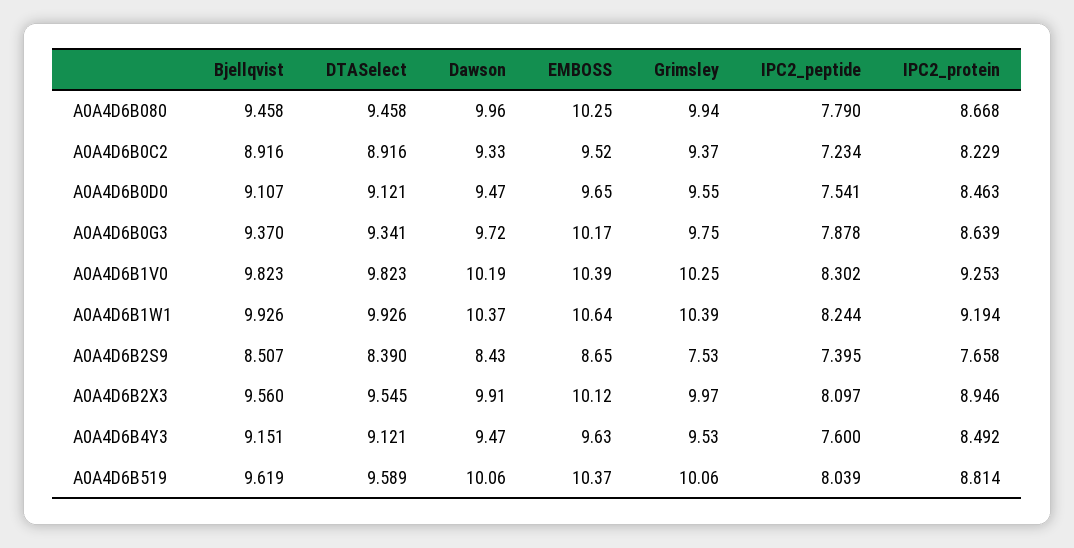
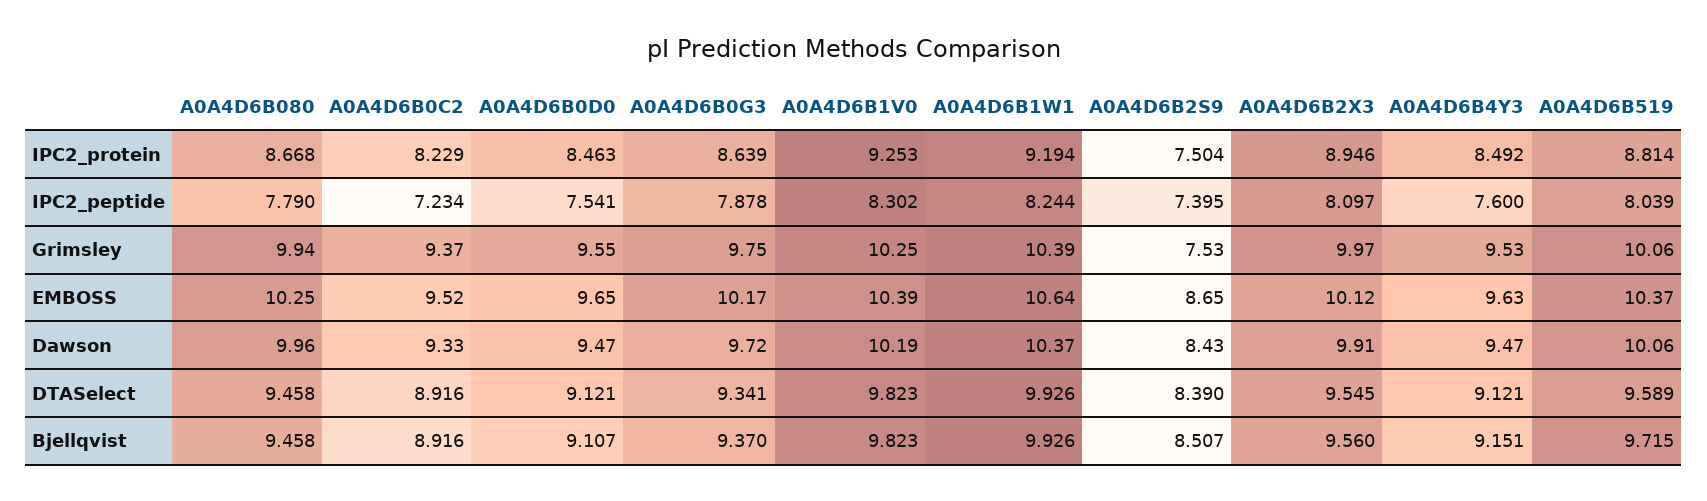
  {
    "Bjellqvist": {
      "A0A4D6B080": 9.458,
      "A0A4D6B0C2": 8.916,
      "A0A4D6B0D0": 9.107,
      "A0A4D6B0G3": 9.37,
      "A0A4D6B1V0": 9.823,
      "A0A4D6B1W1": 9.926,
      "A0A4D6B2S9": 8.507,
      "A0A4D6B2X3": 9.56,
      "A0A4D6B4Y3": 9.151,
-     "A0A4D6B519": 9.619
+     "A0A4D6B519": 9.715
    },
    "DTASelect": {
      "A0A4D6B080": 9.458,
      "A0A4D6B0C2": 8.916,
      "A0A4D6B0D0": 9.121,
      "A0A4D6B0G3": 9.341,
      "A0A4D6B1V0": 9.823,
      "A0A4D6B1W1": 9.926,
      "A0A4D6B2S9": 8.39,
      "A0A4D6B2X3": 9.545,
      "A0A4D6B4Y3": 9.121,
      "A0A4D6B519": 9.589
    },
    "Dawson": {
      "A0A4D6B080": 9.96,
      "A0A4D6B0C2": 9.33,
      "A0A4D6B0D0": 9.47,
      "A0A4D6B0G3": 9.72,
      "A0A4D6B1V0": 10.19,
      "A0A4D6B1W1": 10.37,
      "A0A4D6B2S9": 8.43,
      "A0A4D6B2X3": 9.91,
      "A0A4D6B4Y3": 9.47,
      "A0A4D6B519": 10.06
    },
    "EMBOSS": {
      "A0A4D6B080": 10.25,
      "A0A4D6B0C2": 9.52,
      "A0A4D6B0D0": 9.65,
      "A0A4D6B0G3": 10.17,
      "A0A4D6B1V0": 10.39,
      "A0A4D6B1W1": 10.64,
      "A0A4D6B2S9": 8.65,
      "A0A4D6B2X3": 10.12,
      "A0A4D6B4Y3": 9.63,
      "A0A4D6B519": 10.37
    },
    "Grimsley": {
      "A0A4D6B080": 9.94,
      "A0A4D6B0C2": 9.37,
      "A0A4D6B0D0": 9.55,
      "A0A4D6B0G3": 9.75,
      "A0A4D6B1V0": 10.25,
      "A0A4D6B1W1": 10.39,
      "A0A4D6B2S9": 7.53,
      "A0A4D6B2X3": 9.97,
      "A0A4D6B4Y3": 9.53,
      "A0A4D6B519": 10.06
    },
    "IPC2_peptide": {
      "A0A4D6B080": 7.79,
      "A0A4D6B0C2": 7.234,
      "A0A4D6B0D0": 7.541,
      "A0A4D6B0G3": 7.878,
      "A0A4D6B1V0": 8.302,
      "A0A4D6B1W1": 8.244,
      "A0A4D6B2S9": 7.395,
      "A0A4D6B2X3": 8.097,
      "A0A4D6B4Y3": 7.6,
      "A0A4D6B519": 8.039
    },
    "IPC2_protein": {
      "A0A4D6B080": 8.668,
      "A0A4D6B0C2": 8.229,
      "A0A4D6B0D0": 8.463,
      "A0A4D6B0G3": 8.639,
      "A0A4D6B1V0": 9.253,
      "A0A4D6B1W1": 9.194,
-     "A0A4D6B2S9": 7.658,
+     "A0A4D6B2S9": 7.504,
      "A0A4D6B2X3": 8.946,
      "A0A4D6B4Y3": 8.492,
      "A0A4D6B519": 8.814
    }
  }

